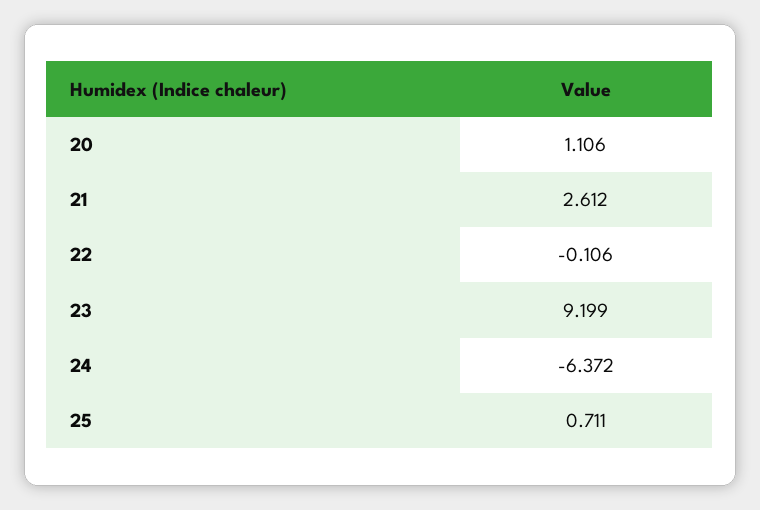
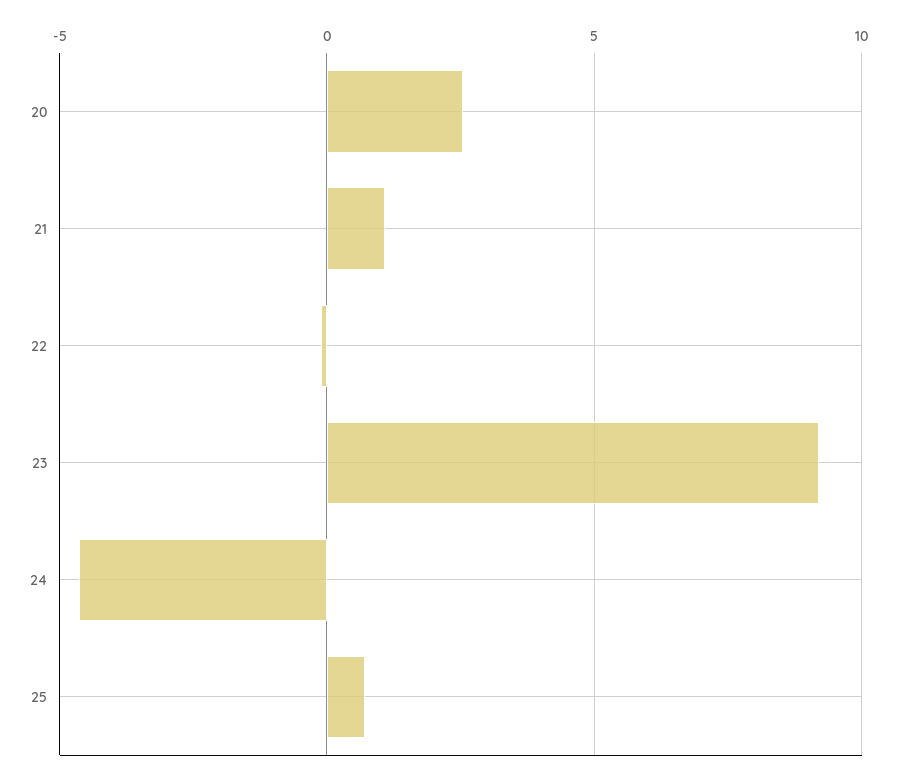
  {
-   "20": 1.106,
+   "20": 2.5,
-   "21": 2.612,
+   "21": 1,
    "22": -0.106,
    "23": 9.199,
-   "24": -6.372,
+   "24": -4.5,
    "25": 0.711
  }

